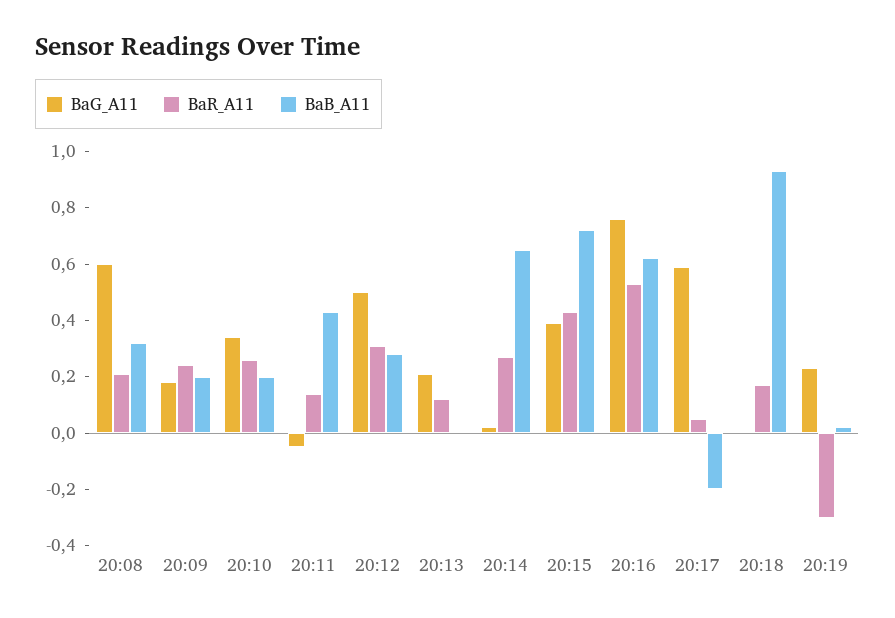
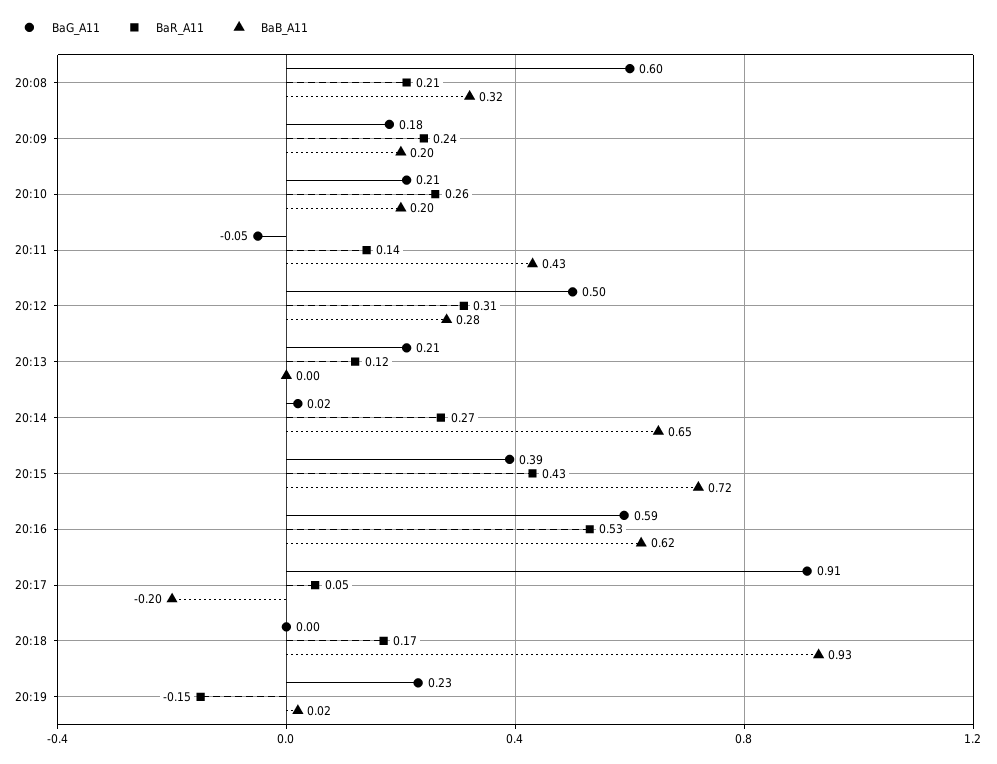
  {
    "BaG_A11": {
      "20:08": 0.6,
      "20:09": 0.18,
-     "20:10": 0.35,
+     "20:10": 0.21,
      "20:11": -0.05,
      "20:12": 0.5,
      "20:13": 0.21,
      "20:14": 0.02,
      "20:15": 0.39,
-     "20:16": 0.75,
+     "20:16": 0.59,
-     "20:17": 0.6,
+     "20:17": 0.91,
      "20:18": 0,
      "20:19": 0.23
    },
    "BaR_A11": {
      "20:08": 0.21,
      "20:09": 0.24,
      "20:10": 0.26,
      "20:11": 0.14,
      "20:12": 0.31,
      "20:13": 0.12,
      "20:14": 0.27,
      "20:15": 0.43,
      "20:16": 0.53,
      "20:17": 0.05,
      "20:18": 0.17,
-     "20:19": -0.3
+     "20:19": -0.15
    },
    "BaB_A11": {
      "20:08": 0.32,
      "20:09": 0.2,
      "20:10": 0.2,
      "20:11": 0.43,
      "20:12": 0.28,
      "20:13": 0,
      "20:14": 0.65,
      "20:15": 0.72,
      "20:16": 0.62,
      "20:17": -0.2,
      "20:18": 0.93,
      "20:19": 0.02
    }
  }

